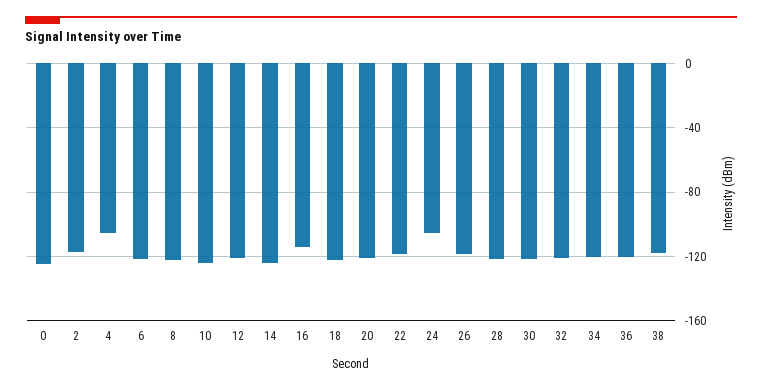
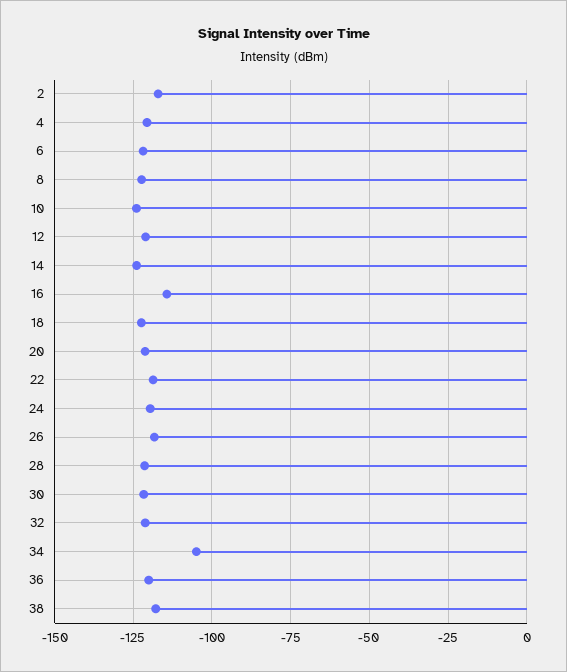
  {
-   "0": -125,
    "2": -117.5,
-   "4": -105,
+   "4": -120,
    "6": -122.5,
    "8": -122.5,
    "10": -125,
    "12": -120,
    "14": -125,
    "16": -115,
    "18": -122.5,
    "20": -120,
    "22": -117.5,
-   "24": -105,
+   "24": -120,
    "26": -117.5,
    "28": -122.5,
    "30": -122.5,
    "32": -120,
-   "34": -120,
+   "34": -105,
    "36": -120,
    "38": -117.5
  }

